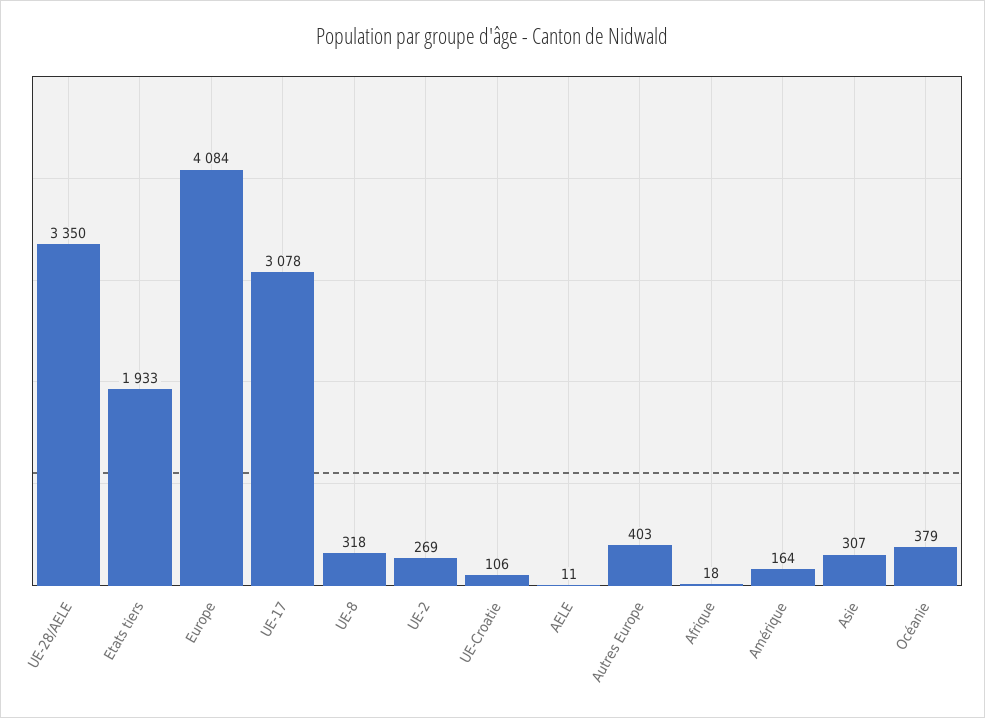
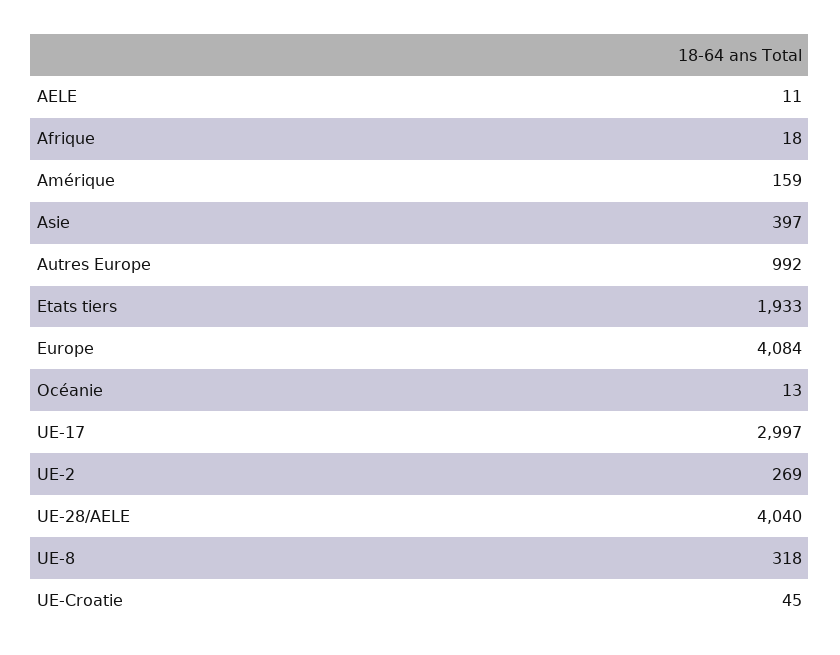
  {
-   "UE-28/AELE": 3350,
+   "UE-28/AELE": 4040,
    "Etats tiers": 1933,
    "Europe": 4084,
-   "UE-17": 3078,
+   "UE-17": 2997,
    "UE-8": 318,
    "UE-2": 269,
-   "UE-Croatie": 106,
+   "UE-Croatie": 45,
    "AELE": 11,
-   "Autres Europe": 403,
+   "Autres Europe": 992,
    "Afrique": 18,
-   "Amérique": 164,
+   "Amérique": 159,
-   "Asie": 307,
+   "Asie": 397,
-   "Océanie": 379
+   "Océanie": 13
  }

